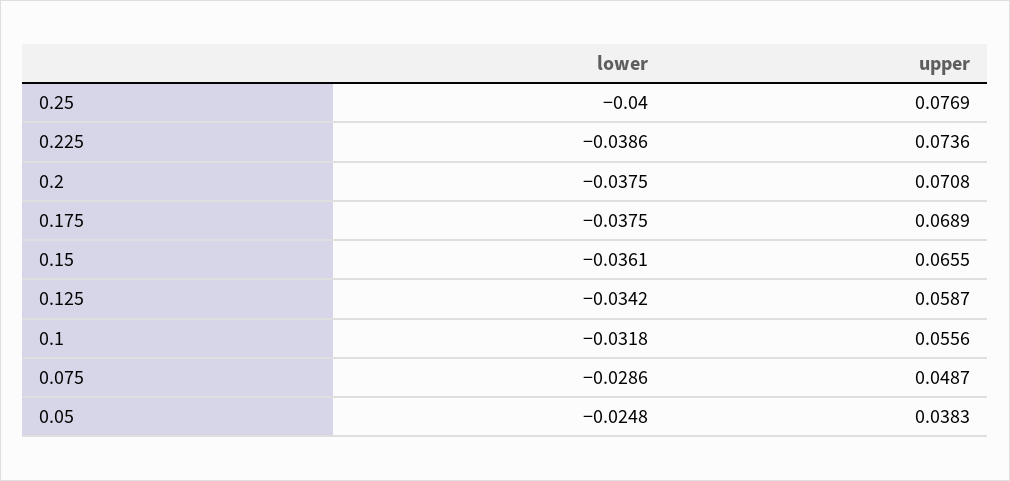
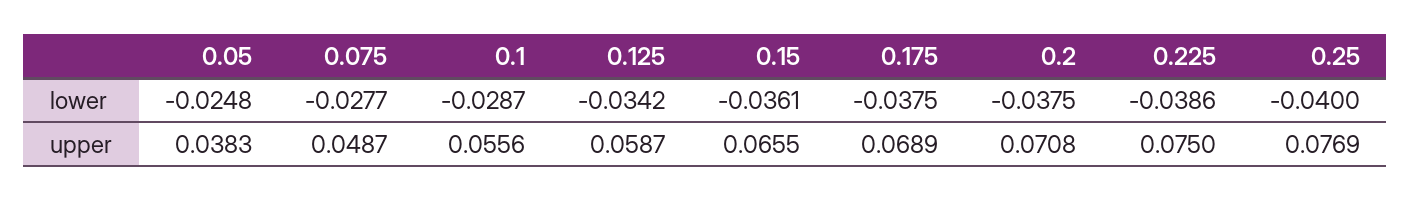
  {
    "lower": {
      "0.25": -0.04,
      "0.225": -0.0386,
      "0.2": -0.0375,
      "0.175": -0.0375,
      "0.15": -0.0361,
      "0.125": -0.0342,
-     "0.1": -0.0318,
+     "0.1": -0.0287,
-     "0.075": -0.0286,
+     "0.075": -0.0277,
      "0.05": -0.0248
    },
    "upper": {
      "0.25": 0.0769,
-     "0.225": 0.0736,
+     "0.225": 0.075,
      "0.2": 0.0708,
      "0.175": 0.0689,
      "0.15": 0.0655,
      "0.125": 0.0587,
      "0.1": 0.0556,
      "0.075": 0.0487,
      "0.05": 0.0383
    }
  }

